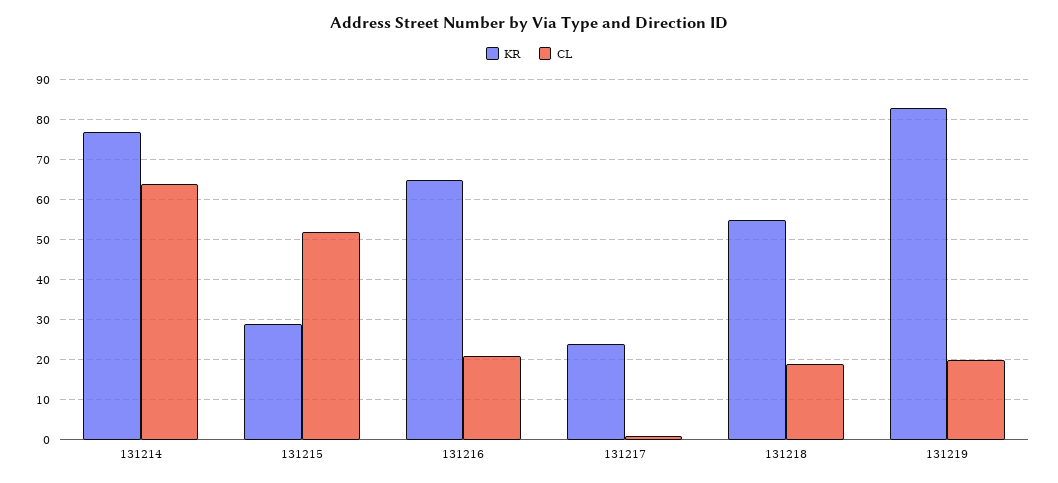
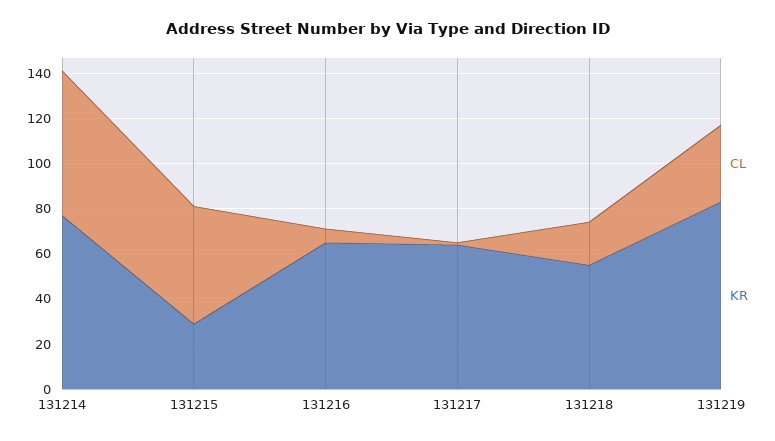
  {
    "KR": {
      "131214": 75,
      "131215": 30,
      "131216": 65,
-     "131217": 25,
+     "131217": 65,
      "131218": 55,
      "131219": 85
    },
    "CL": {
      "131214": 65,
      "131215": 50,
-     "131216": 20,
+     "131216": 5,
      "131217": 0,
      "131218": 20,
-     "131219": 20
+     "131219": 35
    }
  }

